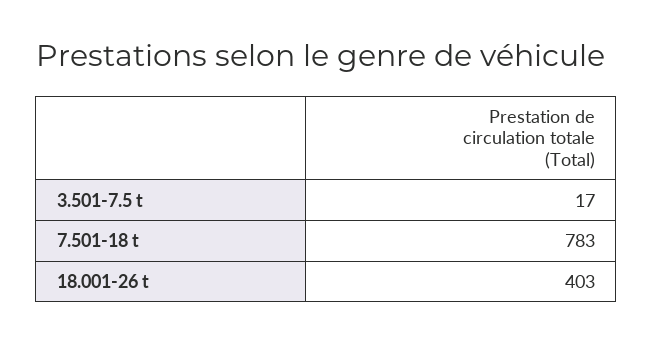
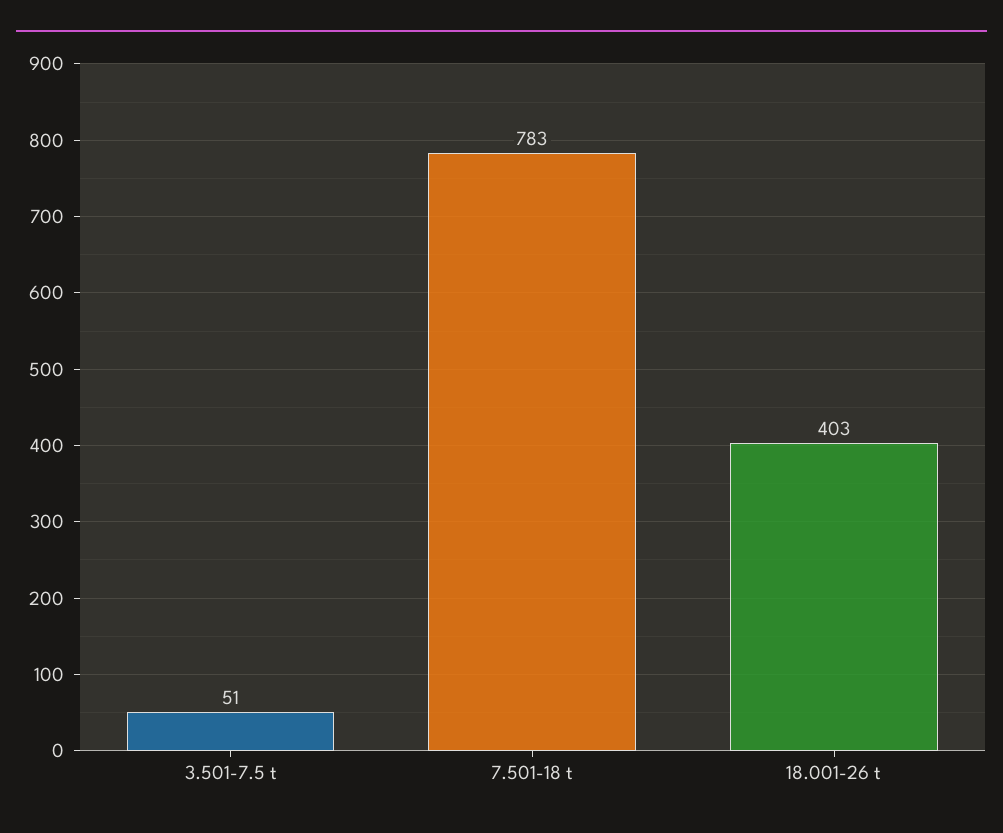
  {
-   "3.501-7.5 t": 17,
+   "3.501-7.5 t": 51,
    "7.501-18 t": 783,
    "18.001-26 t": 403
  }

